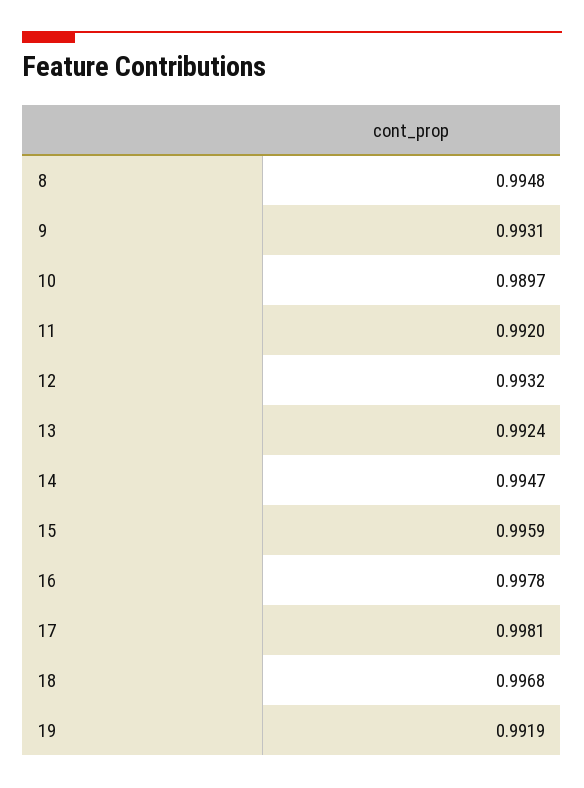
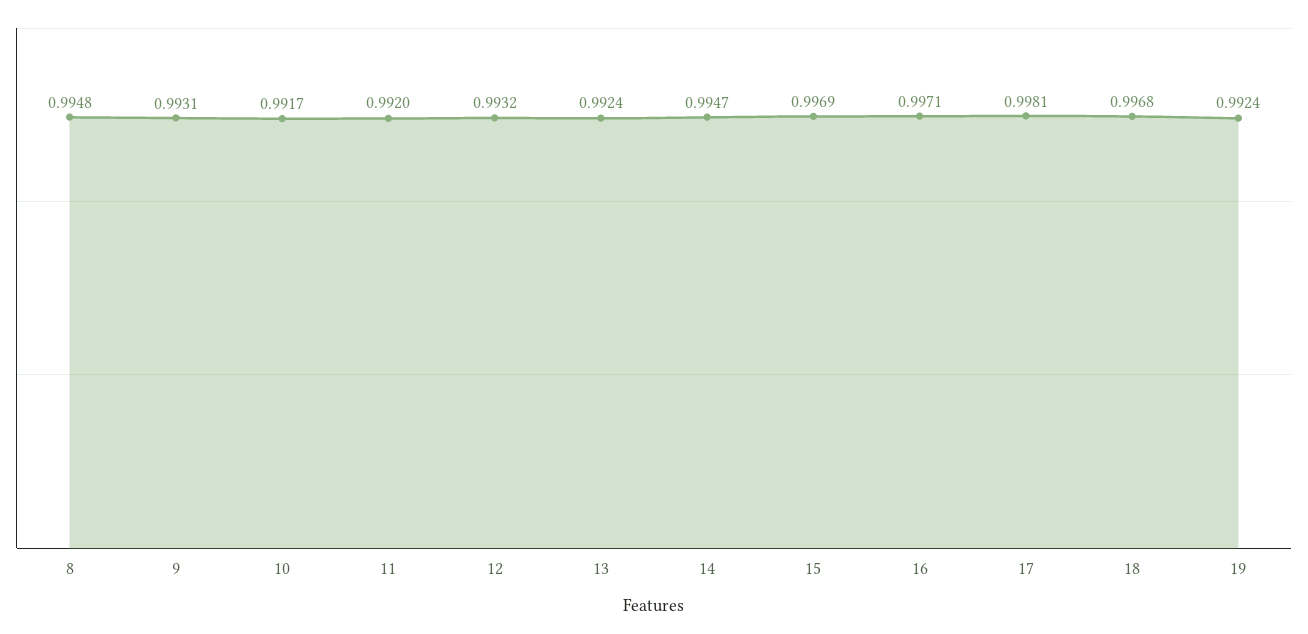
  {
    "8": 0.9948,
    "9": 0.9931,
-   "10": 0.9897,
+   "10": 0.9917,
    "11": 0.992,
    "12": 0.9932,
    "13": 0.9924,
    "14": 0.9947,
-   "15": 0.9959,
+   "15": 0.9969,
-   "16": 0.9978,
+   "16": 0.9971,
    "17": 0.9981,
    "18": 0.9968,
-   "19": 0.9919
+   "19": 0.9924
  }

